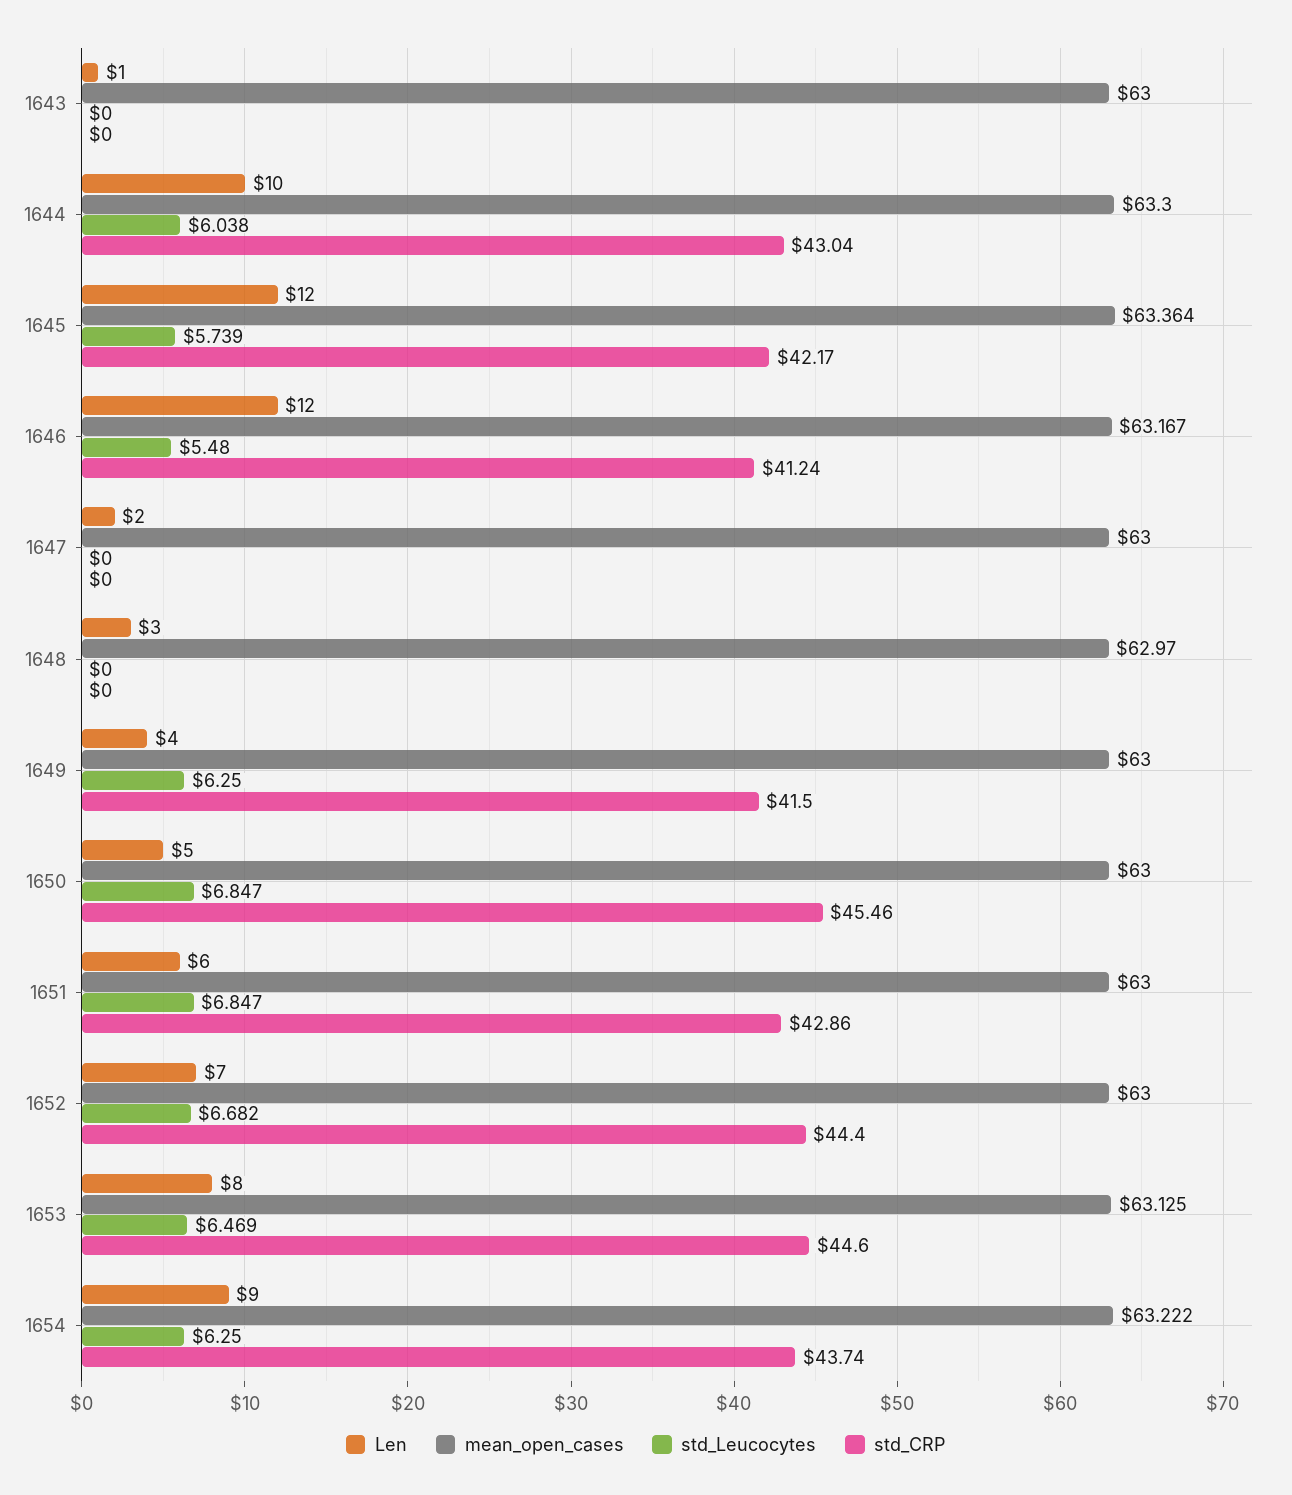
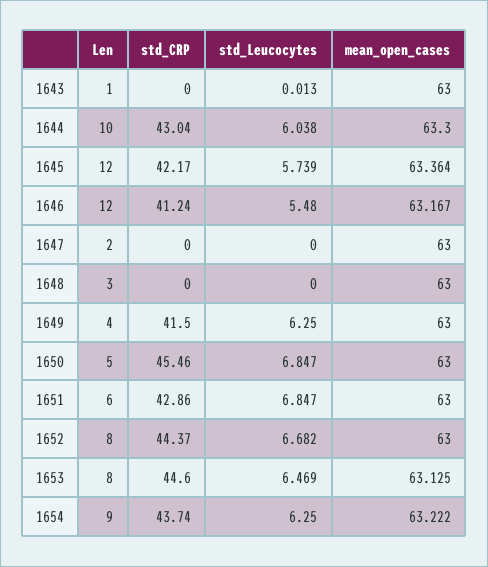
  {
    "Len": {
      "1643": 1,
      "1644": 10,
      "1645": 12,
      "1646": 12,
      "1647": 2,
      "1648": 3,
      "1649": 4,
      "1650": 5,
      "1651": 6,
-     "1652": 7,
+     "1652": 8,
      "1653": 8,
      "1654": 9
    },
    "mean_open_cases": {
      "1643": 63,
      "1644": 63.3,
      "1645": 63.364,
      "1646": 63.167,
      "1647": 63,
-     "1648": 62.97,
+     "1648": 63,
      "1649": 63,
      "1650": 63,
      "1651": 63,
      "1652": 63,
      "1653": 63.125,
      "1654": 63.222
    },
    "std_Leucocytes": {
-     "1643": 0,
+     "1643": 0.013,
      "1644": 6.038,
      "1645": 5.739,
      "1646": 5.48,
      "1647": 0,
      "1648": 0,
      "1649": 6.25,
      "1650": 6.847,
      "1651": 6.847,
      "1652": 6.682,
      "1653": 6.469,
      "1654": 6.25
    },
    "std_CRP": {
      "1643": 0,
      "1644": 43.04,
      "1645": 42.17,
      "1646": 41.24,
      "1647": 0,
      "1648": 0,
      "1649": 41.5,
      "1650": 45.46,
      "1651": 42.86,
-     "1652": 44.4,
+     "1652": 44.37,
      "1653": 44.6,
      "1654": 43.74
    }
  }

